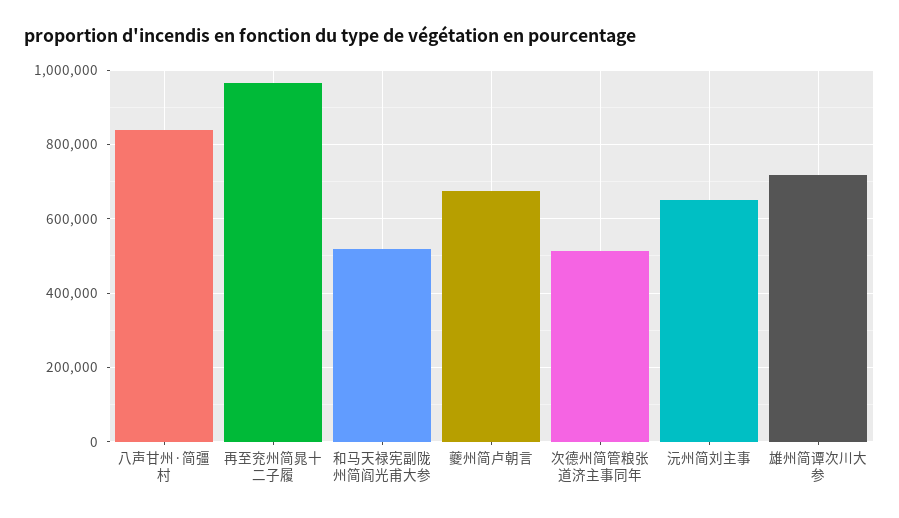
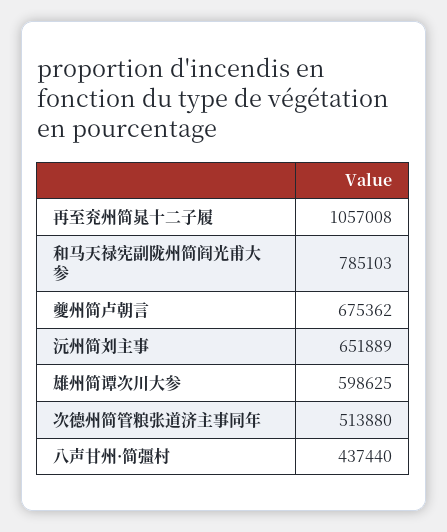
  {
-   "八声甘州·简彊村": 840000,
+   "八声甘州·简彊村": 437440,
-   "再至兖州简晁十二子履": 960000,
+   "再至兖州简晁十二子履": 1057008,
-   "和马天禄宪副陇州简阎光甫大参": 520000,
+   "和马天禄宪副陇州简阎光甫大参": 785103,
    "夔州简卢朝言": 675362,
    "次德州简管粮张道济主事同年": 513880,
    "沅州简刘主事": 651889,
-   "雄州简谭次川大参": 720000
+   "雄州简谭次川大参": 598625
  }

